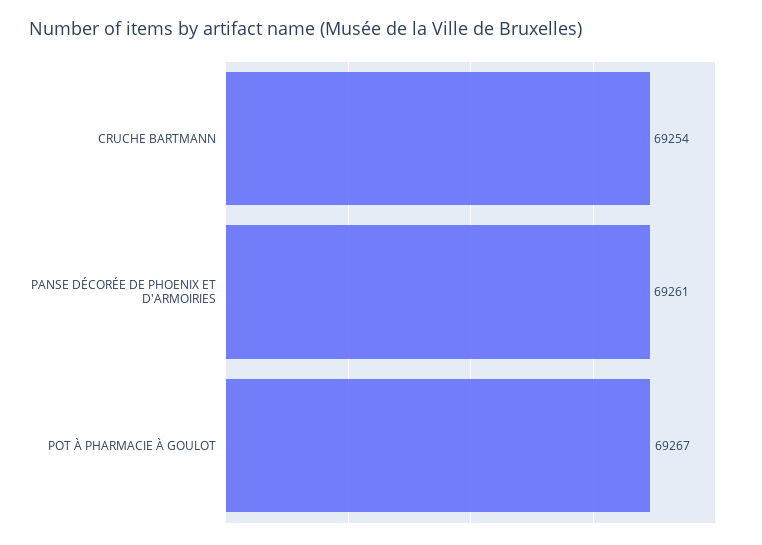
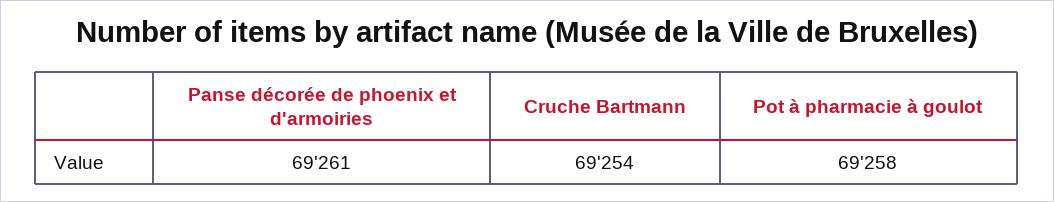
  {
    "CRUCHE BARTMANN": 69254,
    "PANSE DÉCORÉE DE PHOENIX ET D'ARMOIRIES": 69261,
-   "POT À PHARMACIE À GOULOT": 69267
+   "POT À PHARMACIE À GOULOT": 69258
  }

